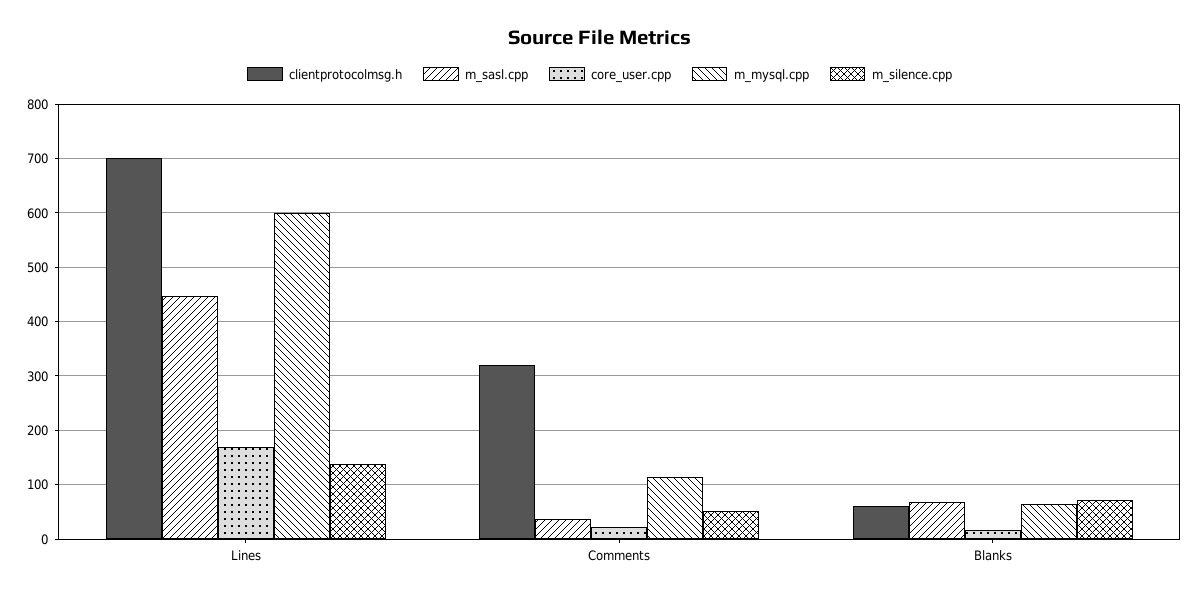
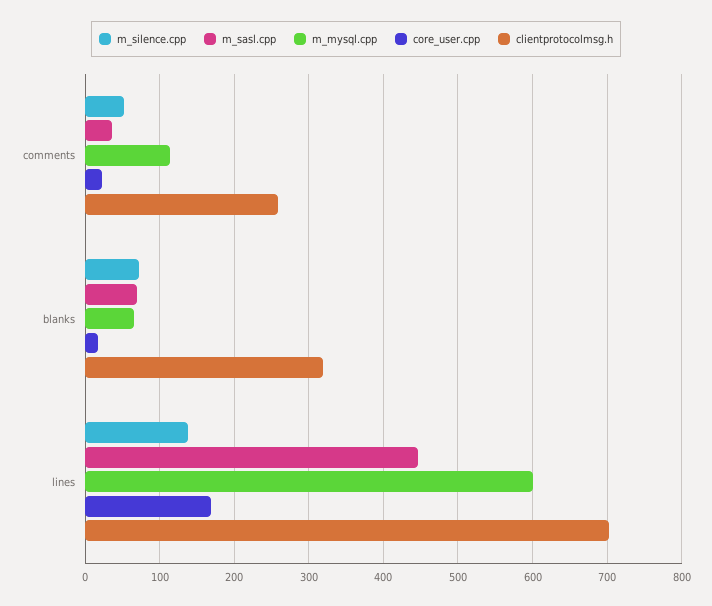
  {
    "clientprotocolmsg.h": {
      "Lines": 700,
-     "Comments": 320,
+     "Comments": 260,
-     "Blanks": 60
+     "Blanks": 320
    },
    "m_sasl.cpp": {
      "Lines": 450,
      "Comments": 40,
      "Blanks": 70
    },
    "core_user.cpp": {
      "Lines": 170,
      "Comments": 20,
      "Blanks": 20
    },
    "m_mysql.cpp": {
      "Lines": 600,
      "Comments": 110,
      "Blanks": 70
    },
    "m_silence.cpp": {
      "Lines": 140,
      "Comments": 50,
      "Blanks": 70
    }
  }

